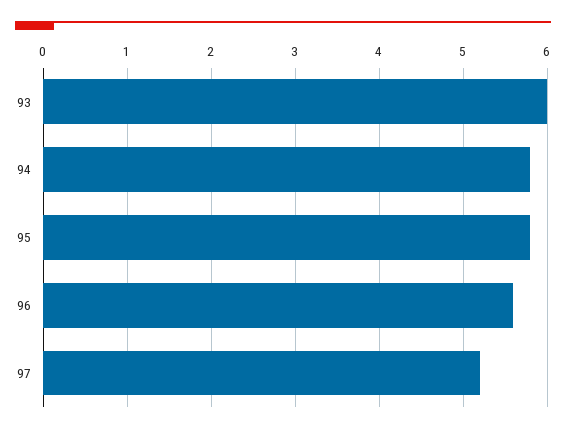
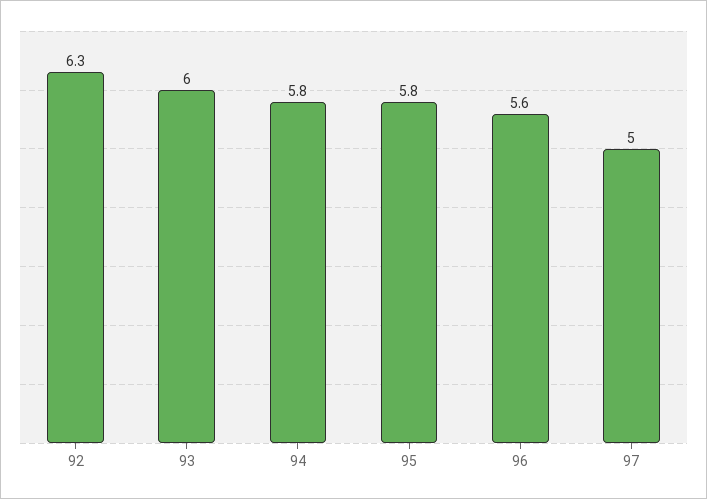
  {
    "93": 6,
    "94": 5.8,
    "95": 5.8,
    "96": 5.6,
-   "97": 5.2
+   "97": 5,
+   "92": 6.3
  }

